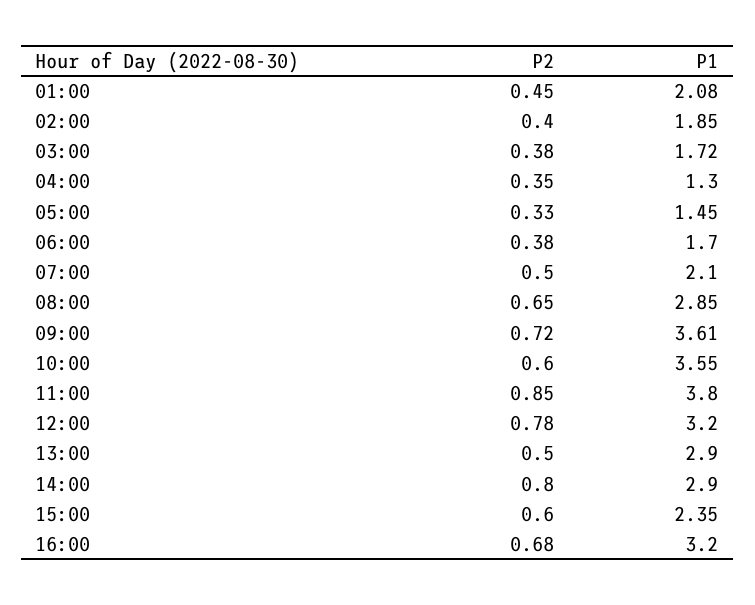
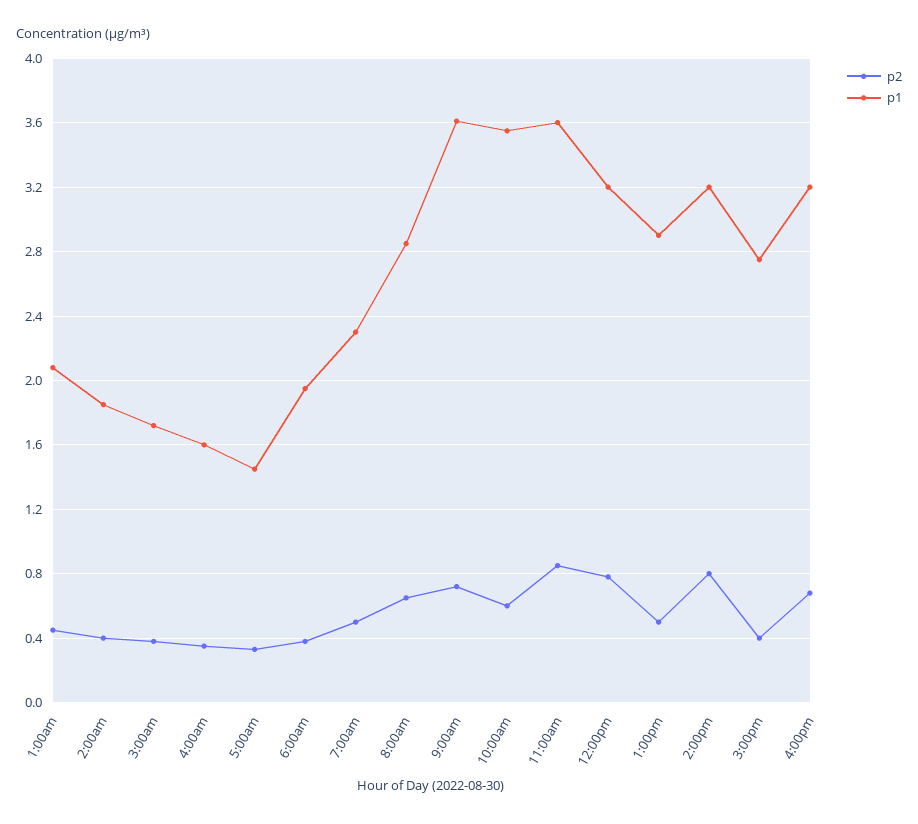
  {
    "P2": {
      "01:00": 0.45,
      "02:00": 0.4,
      "03:00": 0.38,
      "04:00": 0.35,
      "05:00": 0.33,
      "06:00": 0.38,
      "07:00": 0.5,
      "08:00": 0.65,
      "09:00": 0.72,
      "10:00": 0.6,
      "11:00": 0.85,
      "12:00": 0.78,
      "13:00": 0.5,
      "14:00": 0.8,
-     "15:00": 0.6,
+     "15:00": 0.4,
      "16:00": 0.68
    },
    "P1": {
      "01:00": 2.08,
      "02:00": 1.85,
      "03:00": 1.72,
-     "04:00": 1.3,
+     "04:00": 1.6,
      "05:00": 1.45,
-     "06:00": 1.7,
+     "06:00": 1.95,
-     "07:00": 2.1,
+     "07:00": 2.3,
      "08:00": 2.85,
      "09:00": 3.61,
      "10:00": 3.55,
-     "11:00": 3.8,
+     "11:00": 3.6,
      "12:00": 3.2,
      "13:00": 2.9,
-     "14:00": 2.9,
+     "14:00": 3.2,
-     "15:00": 2.35,
+     "15:00": 2.75,
      "16:00": 3.2
    }
  }

